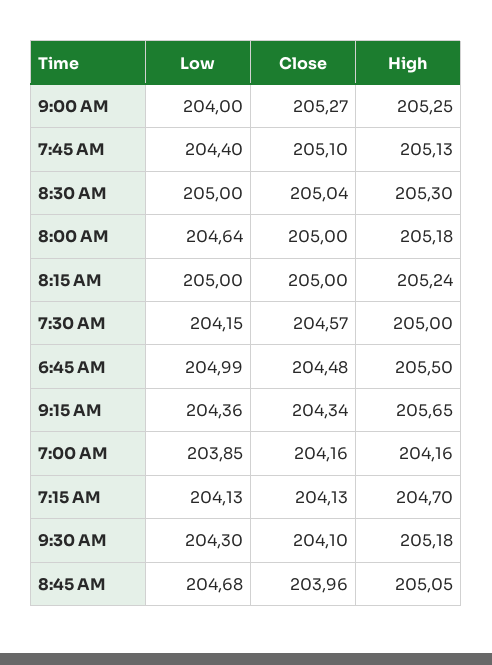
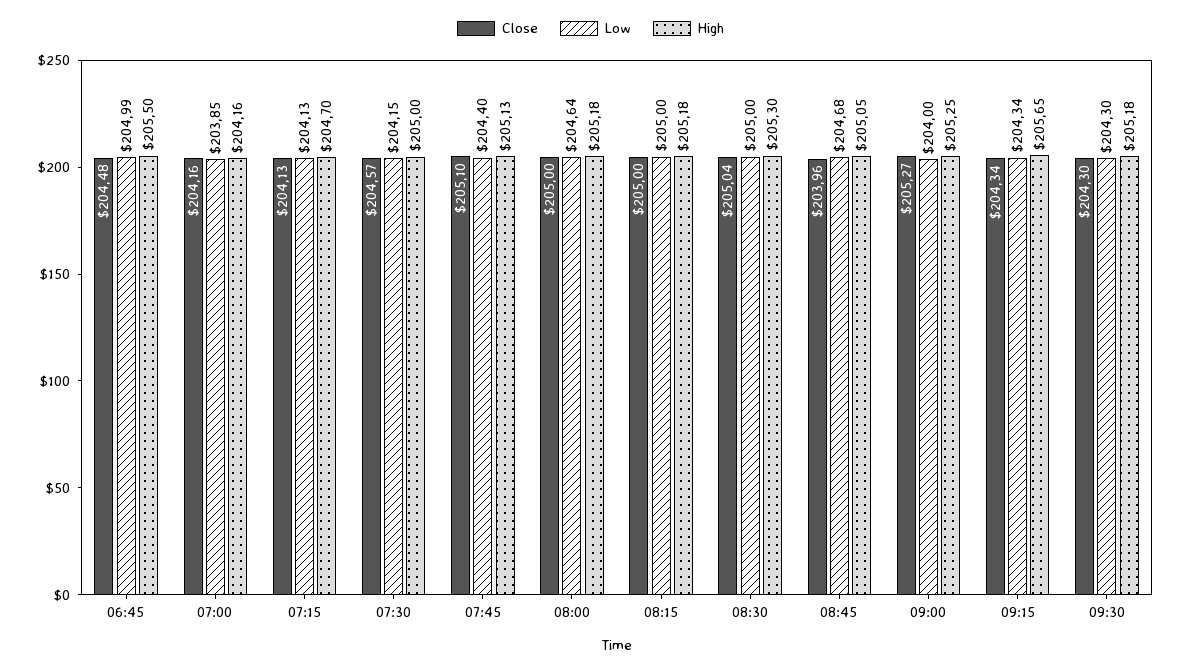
  {
    "Low": {
      "9:00 AM": 204,
      "7:45 AM": 204.4,
      "8:30 AM": 205,
      "8:00 AM": 204.64,
      "8:15 AM": 205,
      "7:30 AM": 204.15,
      "6:45 AM": 204.99,
-     "9:15 AM": 204.36,
+     "9:15 AM": 204.34,
      "7:00 AM": 203.85,
      "7:15 AM": 204.13,
      "9:30 AM": 204.3,
      "8:45 AM": 204.68
    },
    "Close": {
      "9:00 AM": 205.27,
      "7:45 AM": 205.1,
      "8:30 AM": 205.04,
      "8:00 AM": 205,
      "8:15 AM": 205,
      "7:30 AM": 204.57,
      "6:45 AM": 204.48,
      "9:15 AM": 204.34,
      "7:00 AM": 204.16,
      "7:15 AM": 204.13,
-     "9:30 AM": 204.1,
+     "9:30 AM": 204.3,
      "8:45 AM": 203.96
    },
    "High": {
      "9:00 AM": 205.25,
      "7:45 AM": 205.13,
      "8:30 AM": 205.3,
      "8:00 AM": 205.18,
-     "8:15 AM": 205.24,
+     "8:15 AM": 205.18,
      "7:30 AM": 205,
      "6:45 AM": 205.5,
      "9:15 AM": 205.65,
      "7:00 AM": 204.16,
      "7:15 AM": 204.7,
      "9:30 AM": 205.18,
      "8:45 AM": 205.05
    }
  }

